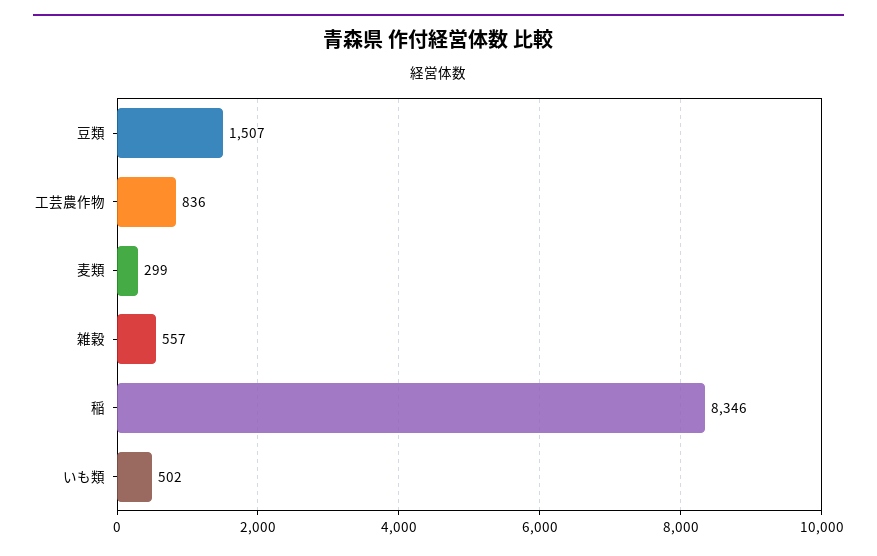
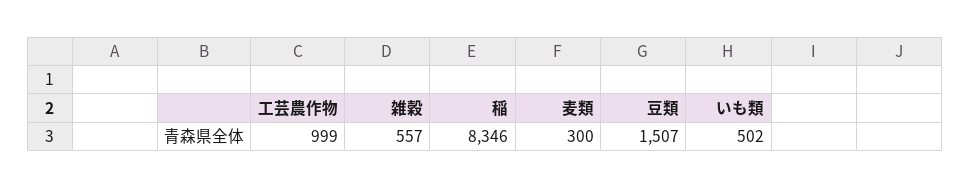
  {
    "豆類": 1507,
-   "工芸農作物": 836,
+   "工芸農作物": 999,
-   "麦類": 299,
+   "麦類": 300,
    "雑穀": 557,
    "稲": 8346,
    "いも類": 502
  }

